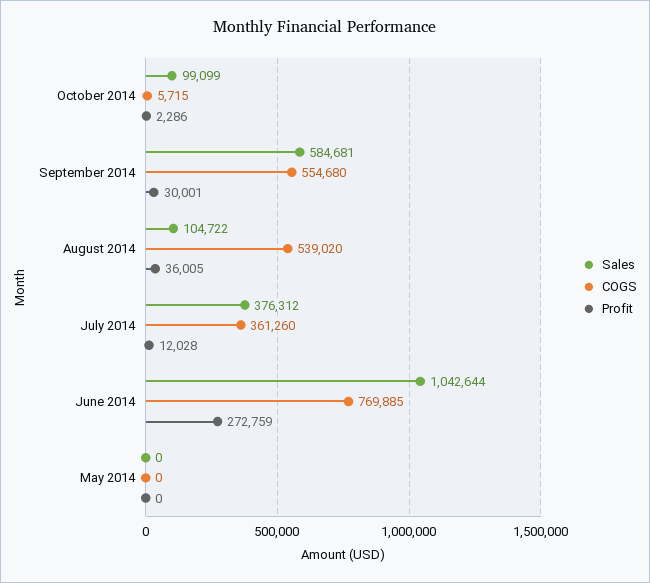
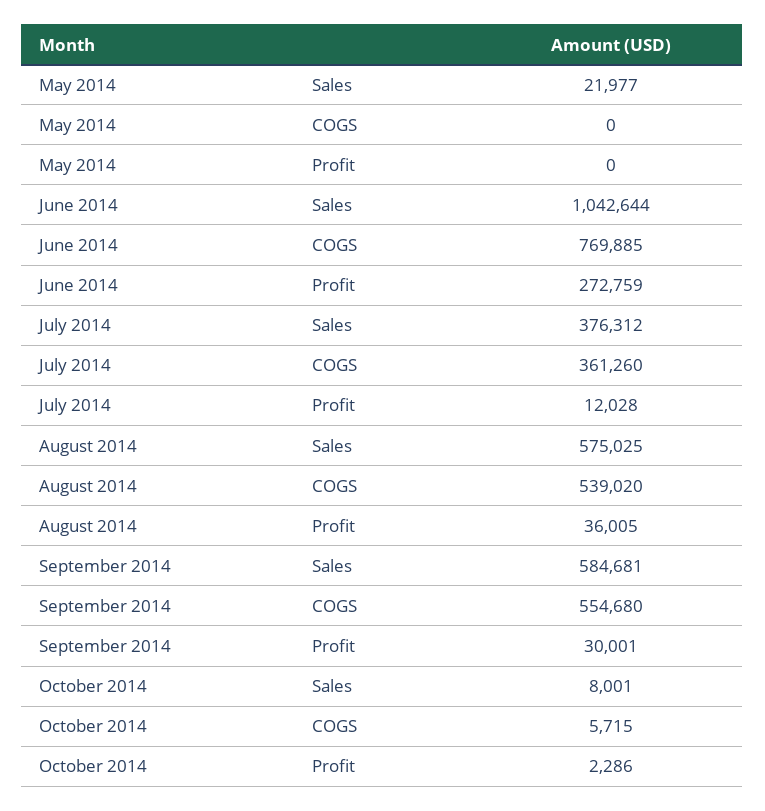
  {
    "Sales": {
-     "October 2014": 99099,
+     "October 2014": 8001,
      "September 2014": 584681,
-     "August 2014": 104722,
+     "August 2014": 575025,
      "July 2014": 376312,
      "June 2014": 1042644,
-     "May 2014": 0
+     "May 2014": 21977
    },
    "COGS": {
      "October 2014": 5715,
      "September 2014": 554680,
      "August 2014": 539020,
      "July 2014": 361260,
      "June 2014": 769885,
      "May 2014": 0
    },
    "Profit": {
      "October 2014": 2286,
      "September 2014": 30001,
      "August 2014": 36005,
      "July 2014": 12028,
      "June 2014": 272759,
      "May 2014": 0
    }
  }

